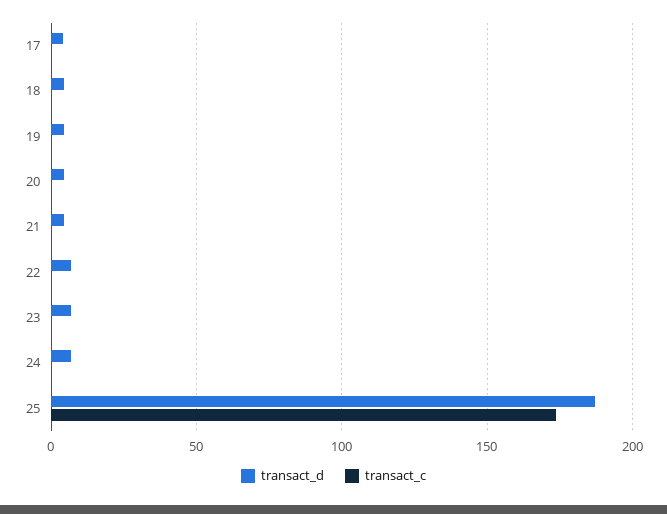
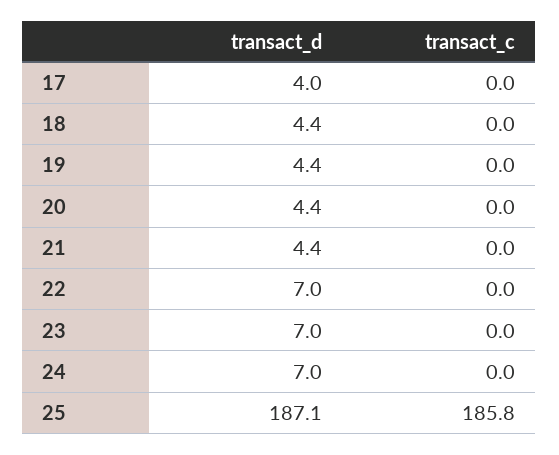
  {
    "transact_d": {
      "17": 4,
      "18": 4.4,
      "19": 4.4,
      "20": 4.4,
      "21": 4.4,
      "22": 7,
      "23": 7,
      "24": 7,
      "25": 187.1
    },
    "transact_c": {
      "17": 0,
      "18": 0,
      "19": 0,
      "20": 0,
      "21": 0,
      "22": 0,
      "23": 0,
      "24": 0,
-     "25": 175
+     "25": 185.8
    }
  }

